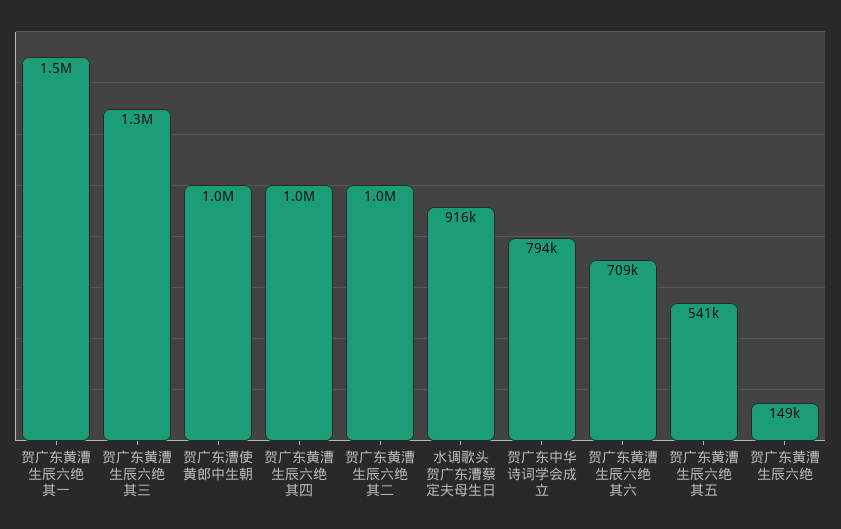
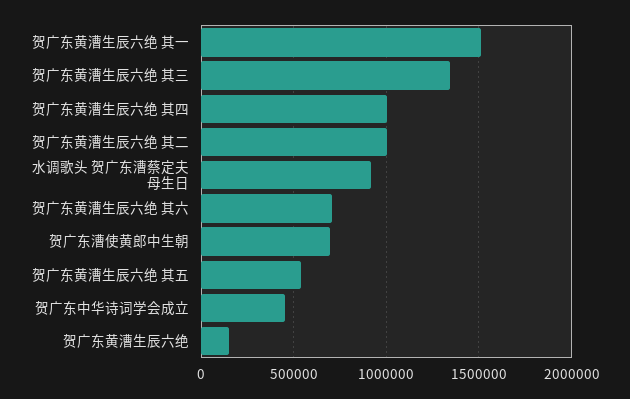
  {
    "贺广东黄漕生辰六绝 其一": 1500000,
    "贺广东黄漕生辰六绝 其三": 1300000,
-   "贺广东漕使黄郎中生朝": 1000000,
+   "贺广东漕使黄郎中生朝": 700000,
    "贺广东黄漕生辰六绝 其四": 1000000,
    "贺广东黄漕生辰六绝 其二": 1000000,
    "水调歌头 贺广东漕蔡定夫母生日": 916000,
-   "贺广东中华诗词学会成立": 794000,
+   "贺广东中华诗词学会成立": 450000,
    "贺广东黄漕生辰六绝 其六": 709000,
    "贺广东黄漕生辰六绝 其五": 541000,
    "贺广东黄漕生辰六绝": 149000
  }

